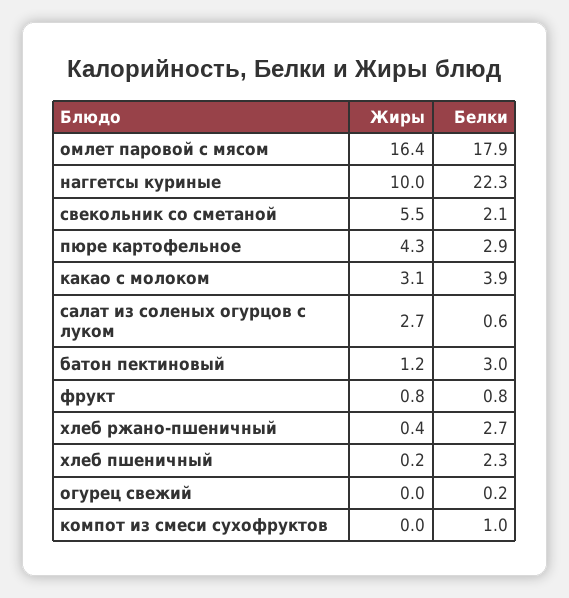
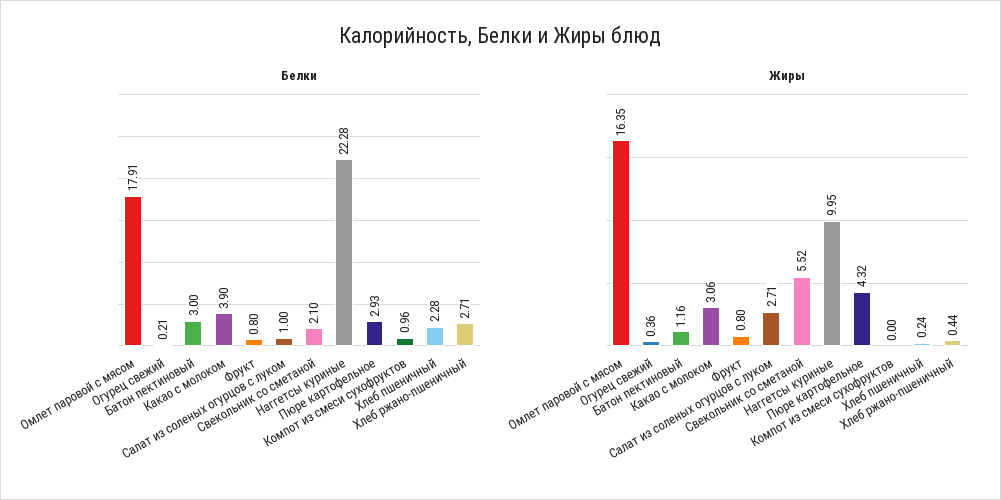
  {
    "Жиры": {
      "омлет паровой с мясом": 16.35,
      "наггетсы куриные": 9.95,
      "свекольник со сметаной": 5.52,
      "пюре картофельное": 4.32,
      "какао с молоком": 3.06,
      "салат из соленых огурцов с луком": 2.71,
      "батон пектиновый": 1.16,
      "фрукт": 0.8,
      "хлеб ржано-пшеничный": 0.44,
      "хлеб пшеничный": 0.24,
-     "огурец свежий": 0,
+     "огурец свежий": 0.36,
      "компот из смеси сухофруктов": 0
    },
    "Белки": {
      "омлет паровой с мясом": 17.91,
      "наггетсы куриные": 22.28,
      "свекольник со сметаной": 2.1,
      "пюре картофельное": 2.93,
      "какао с молоком": 3.9,
-     "салат из соленых огурцов с луком": 0.6,
+     "салат из соленых огурцов с луком": 1,
      "батон пектиновый": 3,
      "фрукт": 0.8,
      "хлеб ржано-пшеничный": 2.71,
      "хлеб пшеничный": 2.28,
      "огурец свежий": 0.21,
      "компот из смеси сухофруктов": 0.96
    }
  }

